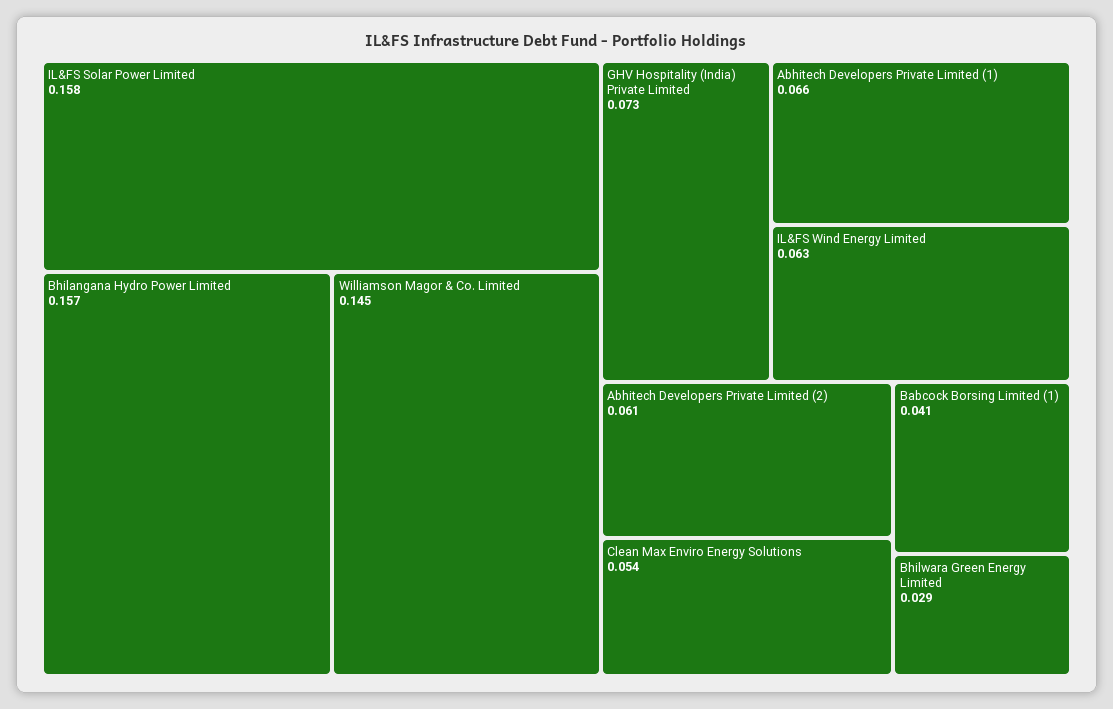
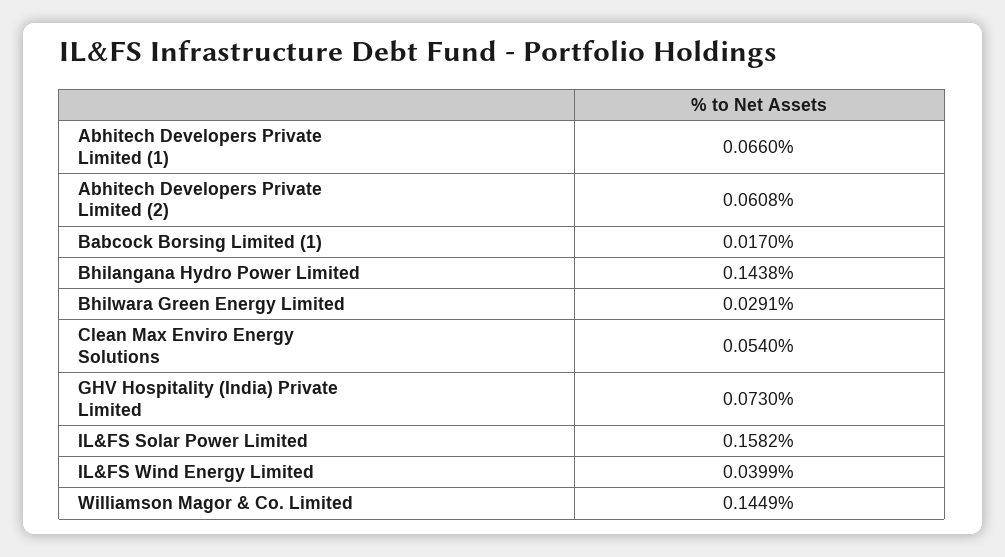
  {
    "IL&FS Solar Power Limited": 0.1582,
-   "Bhilangana Hydro Power Limited": 0.157,
+   "Bhilangana Hydro Power Limited": 0.1438,
    "Williamson Magor & Co. Limited": 0.1449,
    "GHV Hospitality (India) Private Limited": 0.073,
    "Abhitech Developers Private Limited (1)": 0.066,
-   "IL&FS Wind Energy Limited": 0.063,
+   "IL&FS Wind Energy Limited": 0.0399,
    "Abhitech Developers Private Limited (2)": 0.0608,
    "Clean Max Enviro Energy Solutions": 0.054,
-   "Babcock Borsing Limited (1)": 0.041,
+   "Babcock Borsing Limited (1)": 0.017,
    "Bhilwara Green Energy Limited": 0.0291
  }

